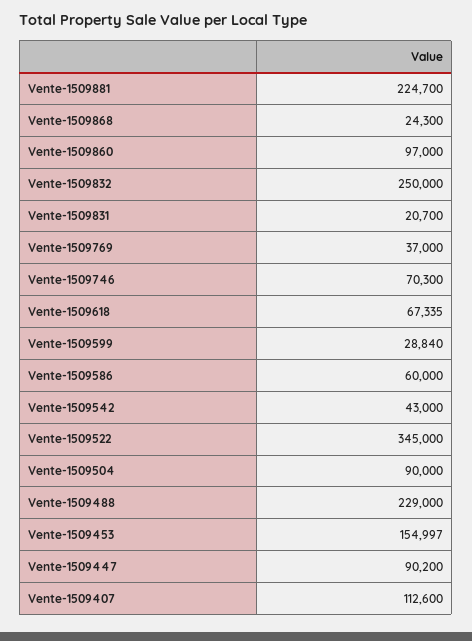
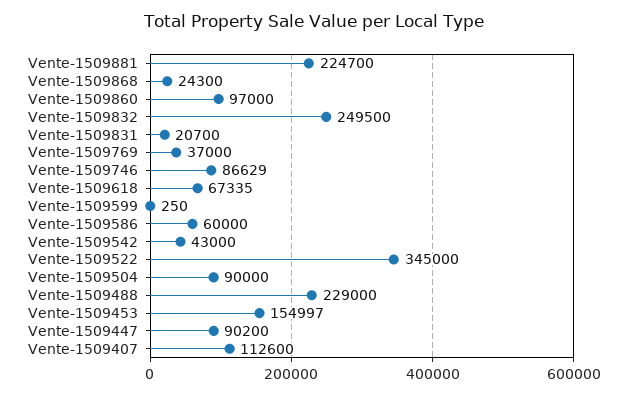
  {
    "Vente-1509881": 224700,
    "Vente-1509868": 24300,
    "Vente-1509860": 97000,
-   "Vente-1509832": 250000,
+   "Vente-1509832": 249500,
    "Vente-1509831": 20700,
    "Vente-1509769": 37000,
-   "Vente-1509746": 70300,
+   "Vente-1509746": 86629,
    "Vente-1509618": 67335,
-   "Vente-1509599": 28840,
+   "Vente-1509599": 250,
    "Vente-1509586": 60000,
    "Vente-1509542": 43000,
    "Vente-1509522": 345000,
    "Vente-1509504": 90000,
    "Vente-1509488": 229000,
    "Vente-1509453": 154997,
    "Vente-1509447": 90200,
    "Vente-1509407": 112600
  }

